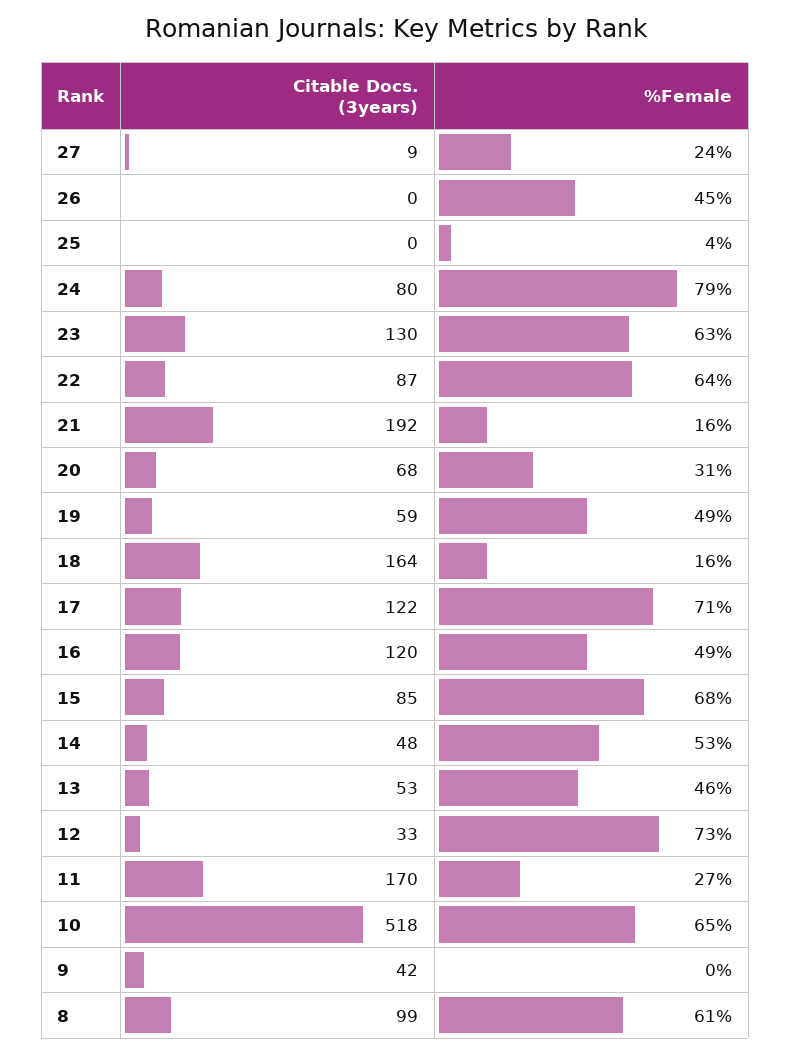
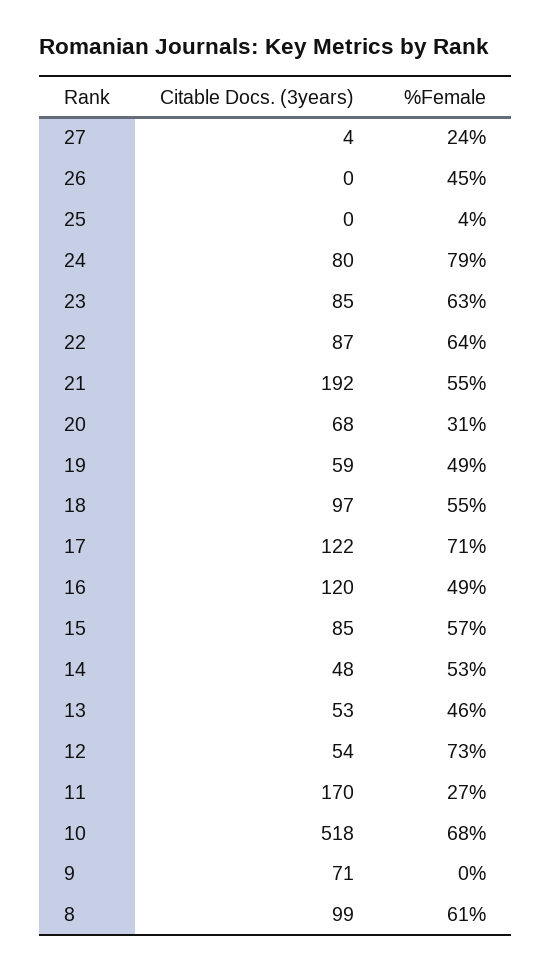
  {
    "Citable Docs. (3years)": {
-     "27": 9,
+     "27": 4,
      "26": 0,
      "25": 0,
      "24": 80,
-     "23": 130,
+     "23": 85,
      "22": 87,
      "21": 192,
      "20": 68,
      "19": 59,
-     "18": 164,
+     "18": 97,
      "17": 122,
      "16": 120,
      "15": 85,
      "14": 48,
      "13": 53,
-     "12": 33,
+     "12": 54,
      "11": 170,
      "10": 518,
-     "9": 42,
+     "9": 71,
      "8": 99
    },
    "%Female": {
      "27": 24,
      "26": 45,
      "25": 4,
      "24": 79,
      "23": 63,
      "22": 64,
-     "21": 16,
+     "21": 55,
      "20": 31,
      "19": 49,
-     "18": 16,
+     "18": 55,
      "17": 71,
      "16": 49,
-     "15": 68,
+     "15": 57,
      "14": 53,
      "13": 46,
      "12": 73,
      "11": 27,
-     "10": 65,
+     "10": 68,
      "9": 0,
      "8": 61
    }
  }

